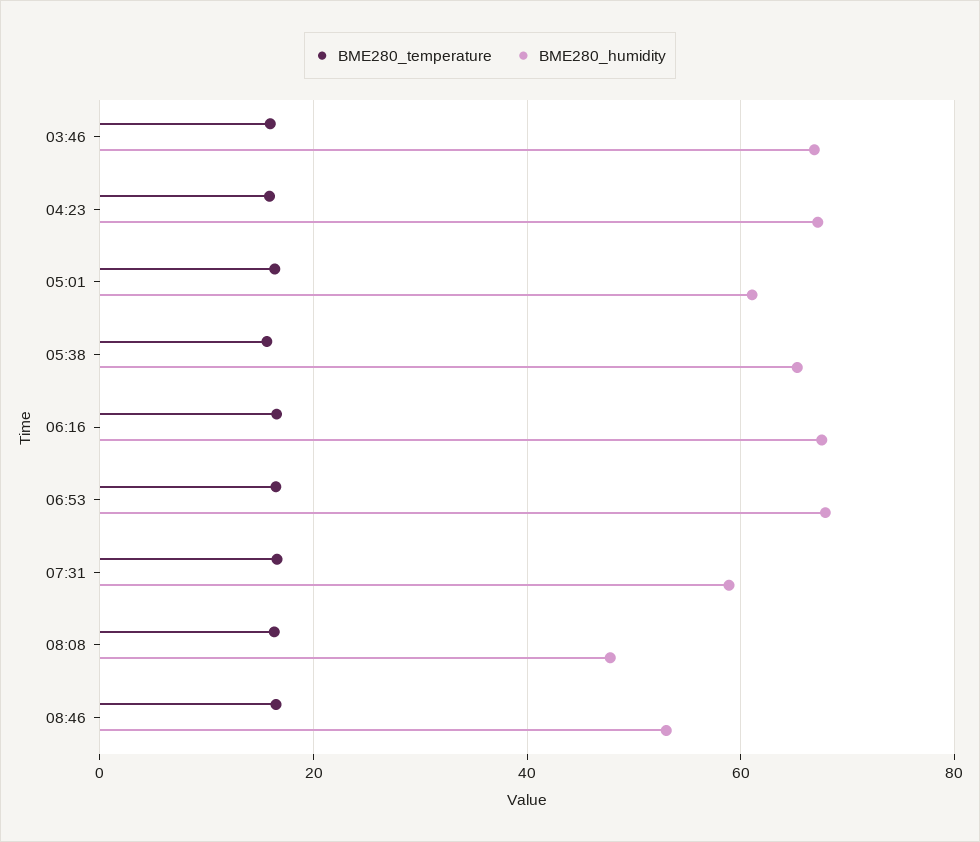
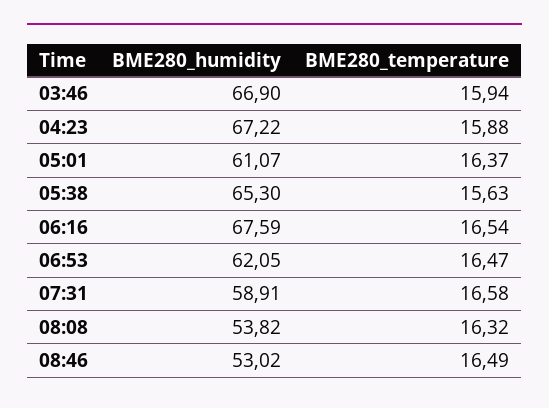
  {
    "BME280_temperature": {
      "03:46": 15.94,
      "04:23": 15.88,
      "05:01": 16.37,
      "05:38": 15.63,
      "06:16": 16.54,
      "06:53": 16.47,
      "07:31": 16.58,
      "08:08": 16.32,
      "08:46": 16.49
    },
    "BME280_humidity": {
      "03:46": 66.9,
      "04:23": 67.22,
      "05:01": 61.07,
      "05:38": 65.3,
      "06:16": 67.59,
-     "06:53": 68,
+     "06:53": 62.05,
      "07:31": 58.91,
-     "08:08": 48,
+     "08:08": 53.82,
      "08:46": 53.02
    }
  }

